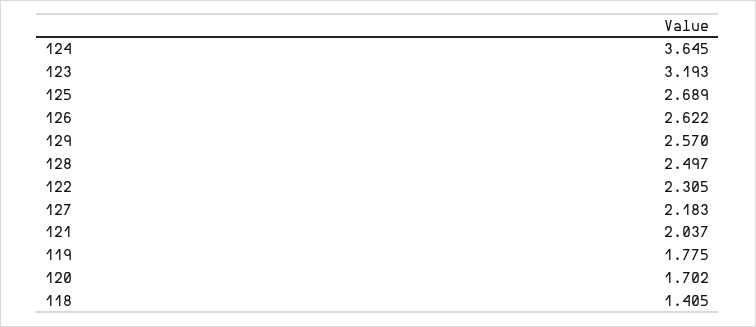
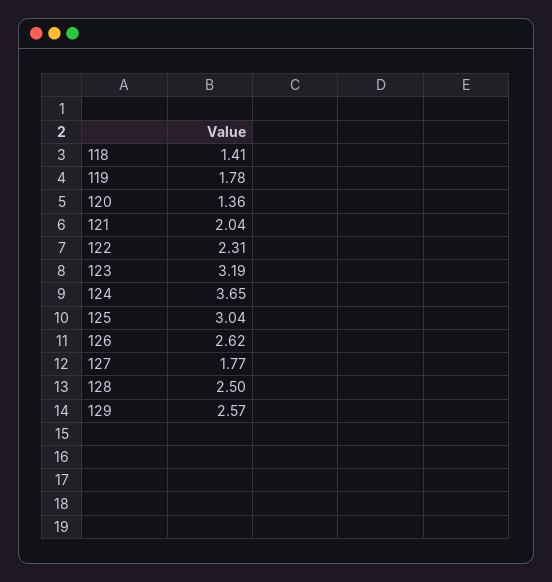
  {
    "124": 3.645,
    "123": 3.193,
-   "125": 2.689,
+   "125": 3.04,
    "126": 2.622,
    "129": 2.57,
    "128": 2.497,
    "122": 2.305,
-   "127": 2.183,
+   "127": 1.77,
    "121": 2.037,
    "119": 1.775,
-   "120": 1.702,
+   "120": 1.36,
    "118": 1.405
  }

